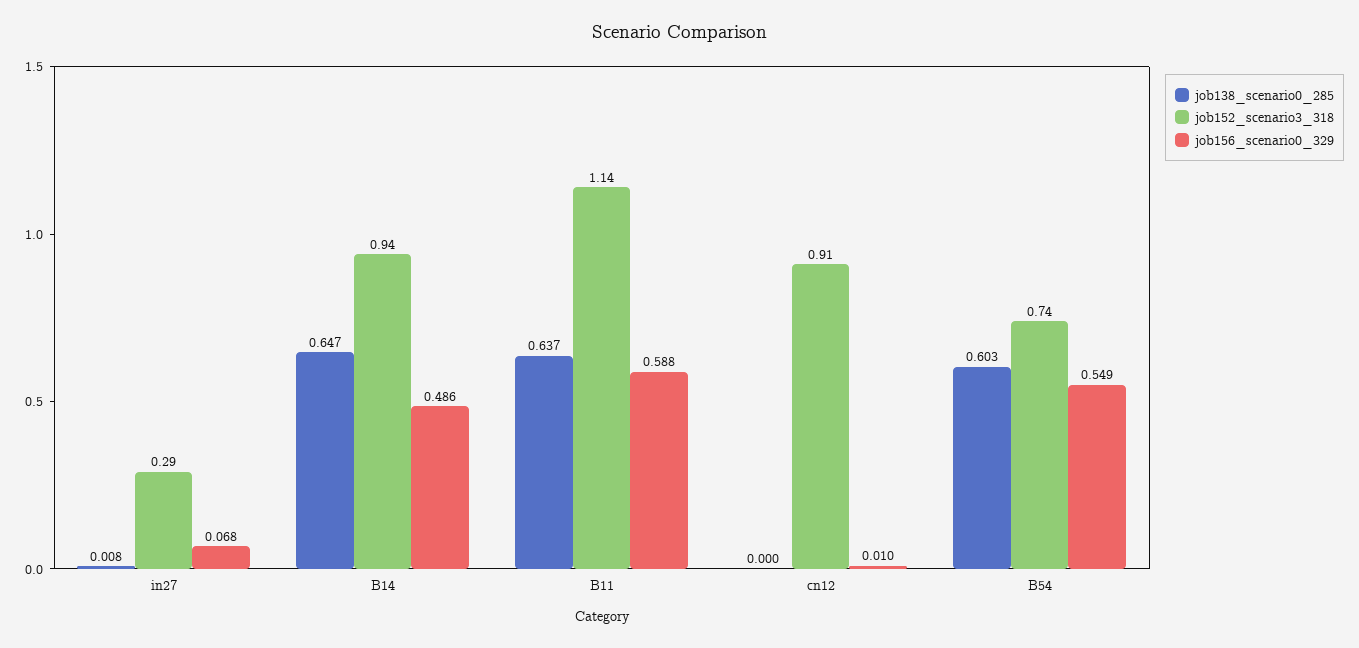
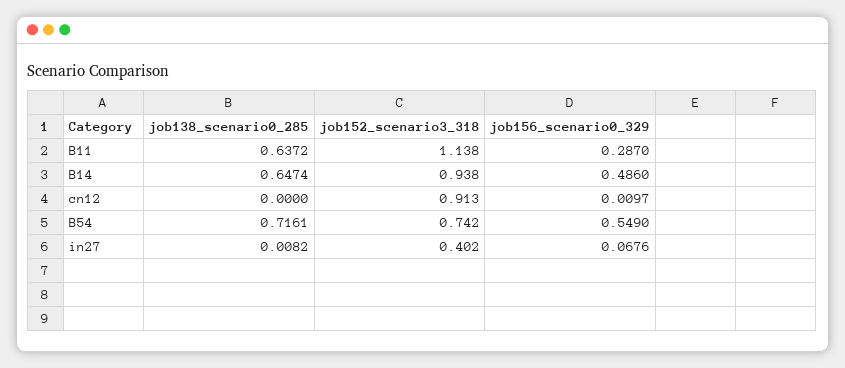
  {
    "job138_scenario0_285": {
      "in27": 0.0082,
      "B14": 0.6474,
      "B11": 0.6372,
      "cn12": 0,
-     "B54": 0.603
+     "B54": 0.7161
    },
    "job152_scenario3_318": {
-     "in27": 0.29,
+     "in27": 0.402,
      "B14": 0.938,
      "B11": 1.138,
      "cn12": 0.913,
      "B54": 0.742
    },
    "job156_scenario0_329": {
      "in27": 0.0676,
      "B14": 0.486,
-     "B11": 0.588,
+     "B11": 0.287,
      "cn12": 0.0097,
      "B54": 0.549
    }
  }

